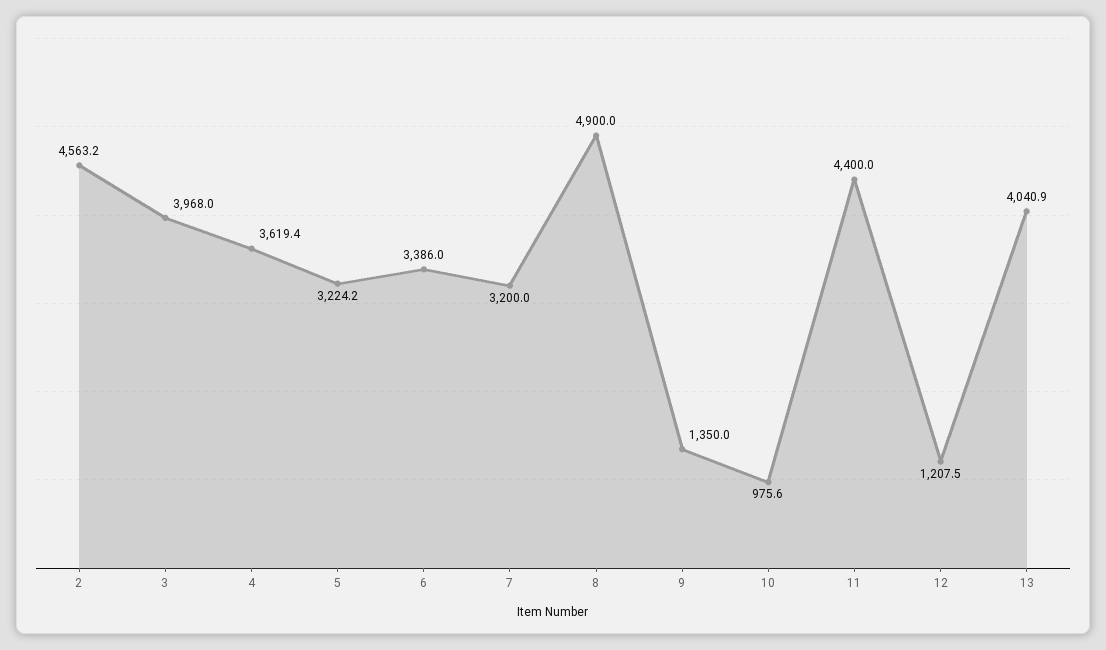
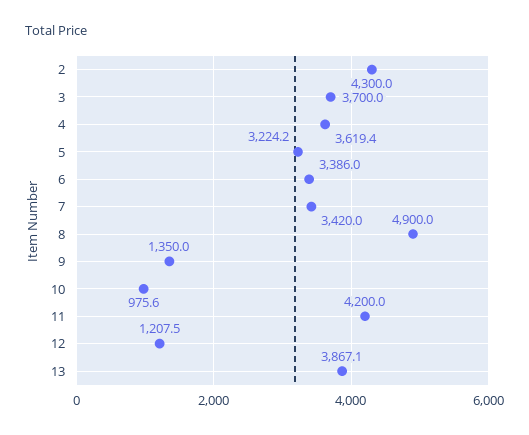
  {
-   "2": 4563.2,
+   "2": 4300,
-   "3": 3968,
+   "3": 3700,
    "4": 3619.4,
    "5": 3224.2,
    "6": 3386,
-   "7": 3200,
+   "7": 3420,
    "8": 4900,
    "9": 1350,
    "10": 975.6,
-   "11": 4400,
+   "11": 4200,
    "12": 1207.5,
-   "13": 4040.9
+   "13": 3867.1
  }

